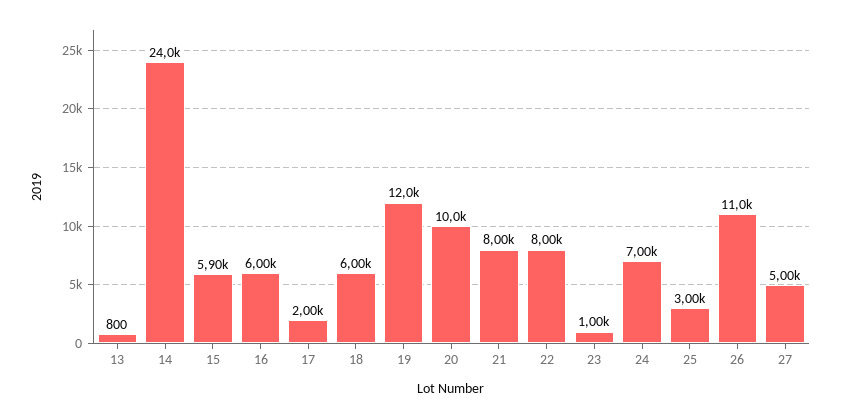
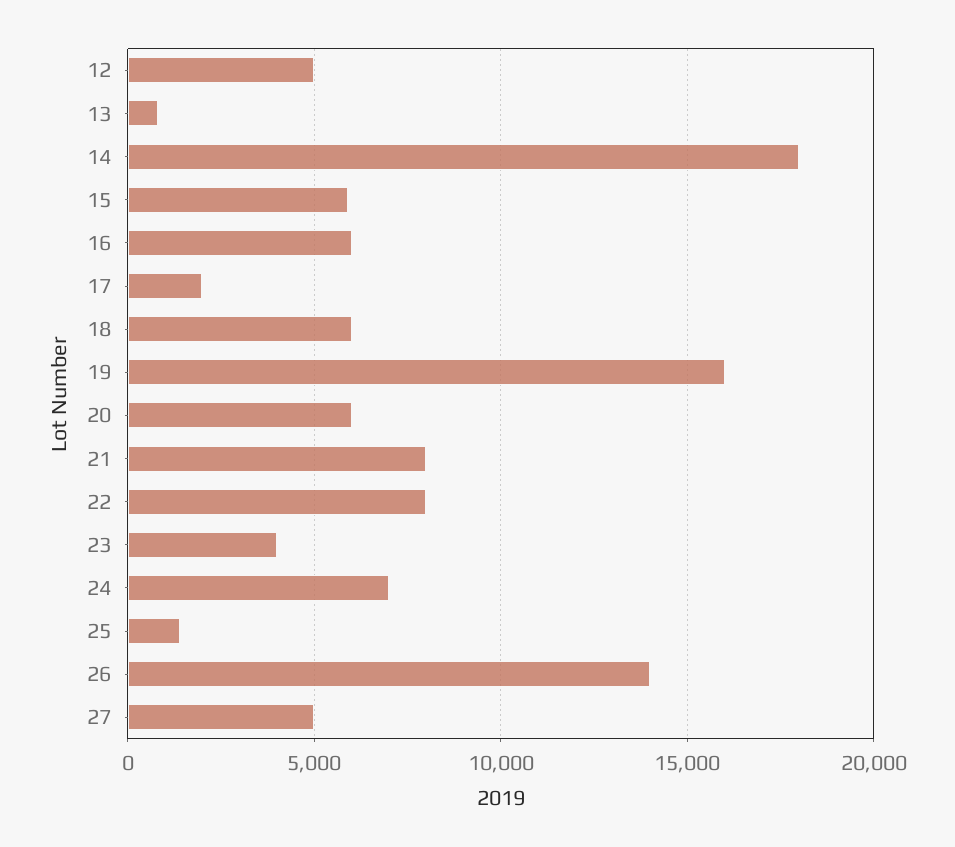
  {
    "13": 800,
-   "14": 24000,
+   "14": 18000,
    "15": 5900,
    "16": 6000,
    "17": 2000,
    "18": 6000,
-   "19": 12000,
+   "19": 16000,
-   "20": 10000,
+   "20": 6000,
    "21": 8000,
    "22": 8000,
-   "23": 1000,
+   "23": 4000,
    "24": 7000,
-   "25": 3000,
+   "25": 1500,
-   "26": 11000,
+   "26": 14000,
-   "27": 5000
+   "27": 5000,
+   "12": 5000
  }

